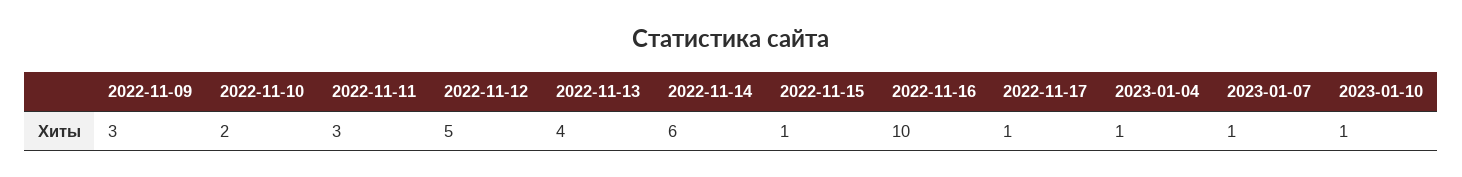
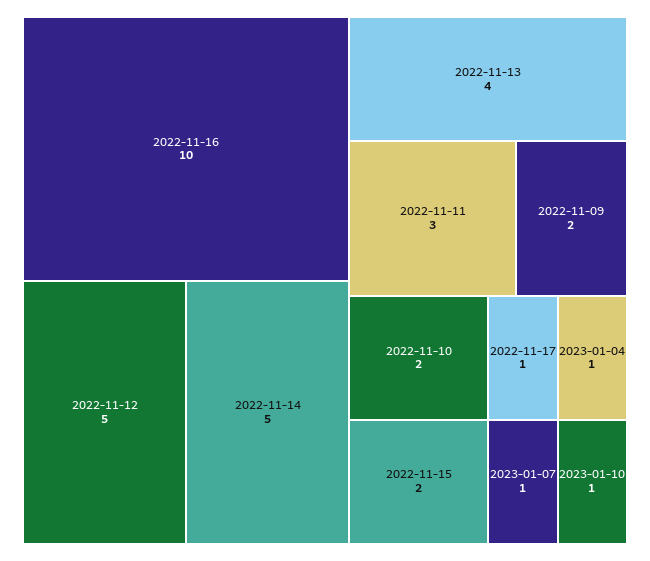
  {
-   "2022-11-09": 3,
+   "2022-11-09": 2,
    "2022-11-10": 2,
    "2022-11-11": 3,
    "2022-11-12": 5,
    "2022-11-13": 4,
-   "2022-11-14": 6,
+   "2022-11-14": 5,
-   "2022-11-15": 1,
+   "2022-11-15": 2,
    "2022-11-16": 10,
    "2022-11-17": 1,
    "2023-01-04": 1,
    "2023-01-07": 1,
    "2023-01-10": 1
  }

